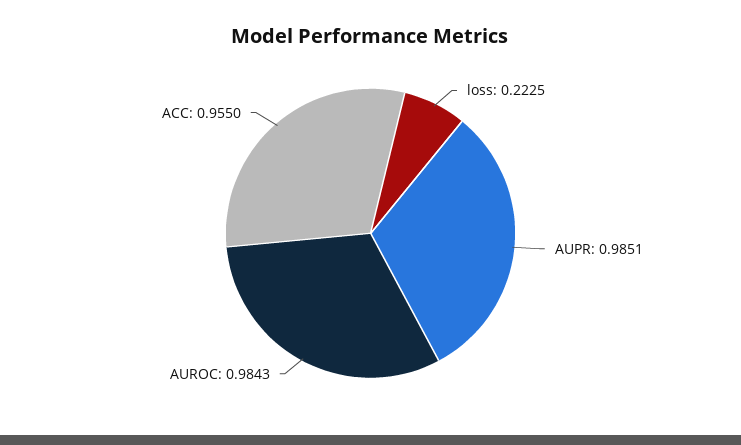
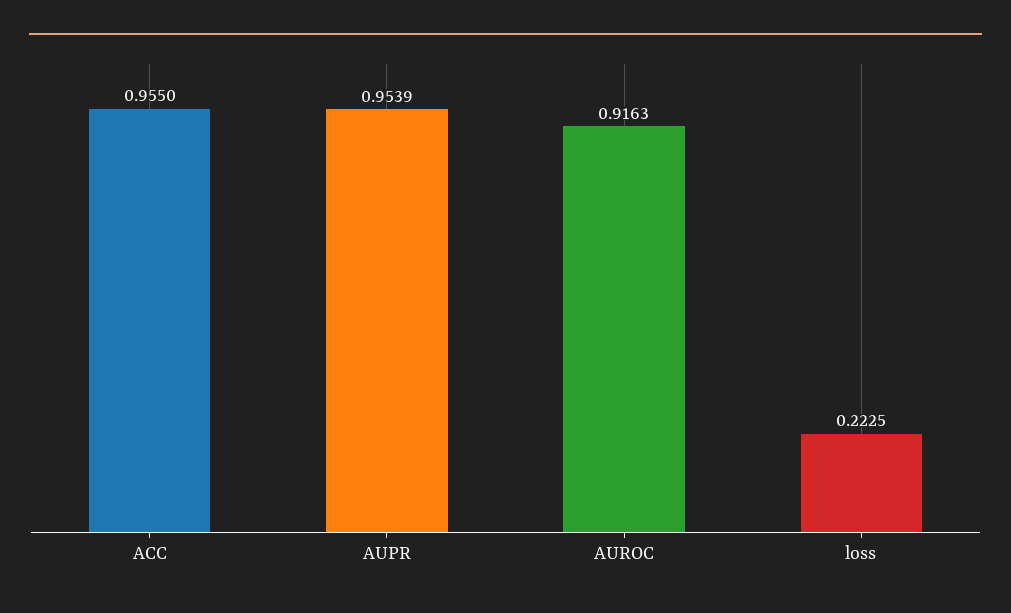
  {
    "loss": 0.2225,
-   "AUPR": 0.9851,
+   "AUPR": 0.9539,
-   "AUROC": 0.9843,
+   "AUROC": 0.9163,
    "ACC": 0.955
  }

